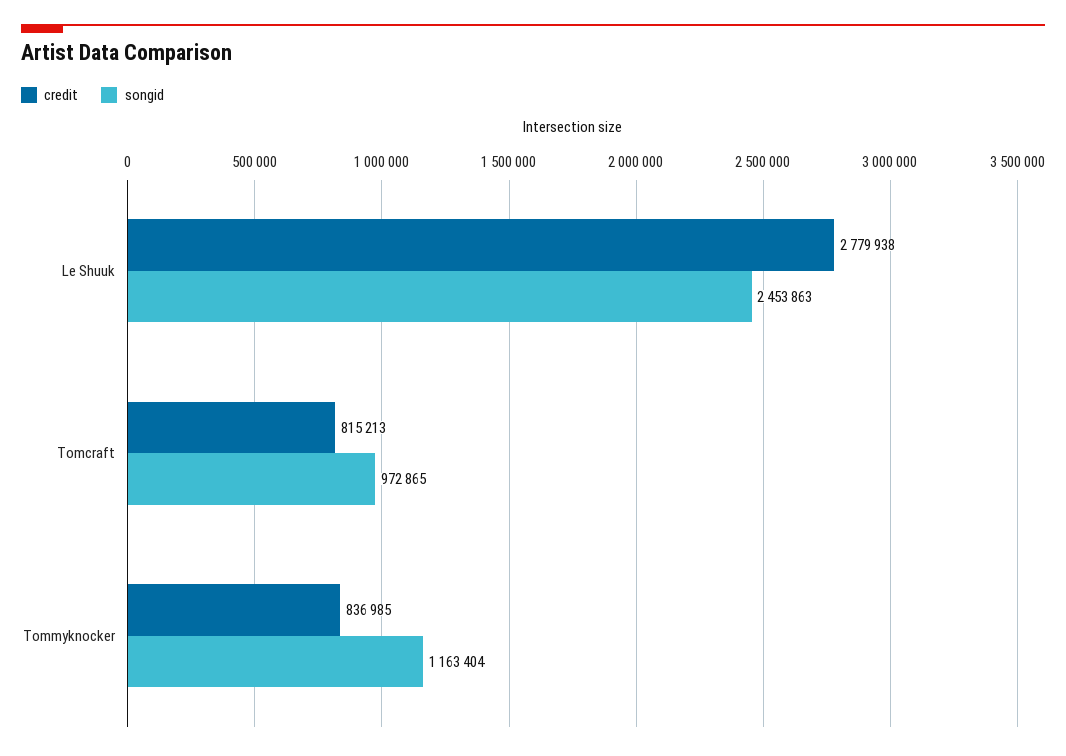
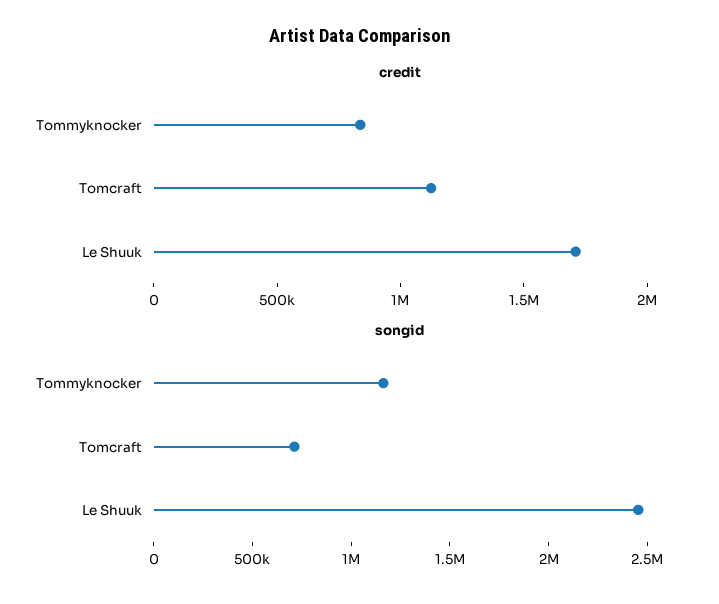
  {
    "credit": {
-     "Le Shuuk": 2779938,
+     "Le Shuuk": 1700000,
-     "Tomcraft": 815213,
+     "Tomcraft": 1100000,
      "Tommyknocker": 836985
    },
    "songid": {
      "Le Shuuk": 2453863,
-     "Tomcraft": 972865,
+     "Tomcraft": 700000,
      "Tommyknocker": 1163404
    }
  }

